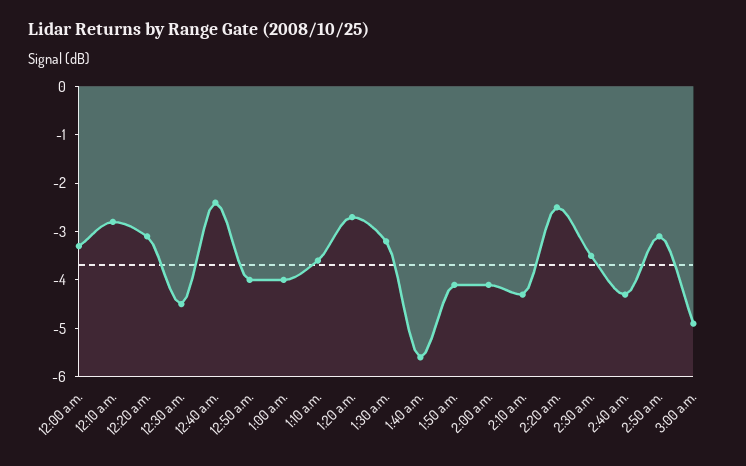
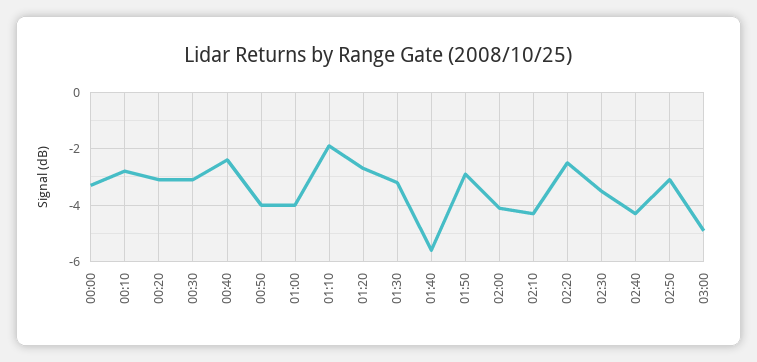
  {
    "12:00 a.m.": -3.5,
    "12:10 a.m.": -3,
    "12:20 a.m.": -3,
-   "12:30 a.m.": -4.5,
+   "12:30 a.m.": -3,
    "12:40 a.m.": -2.5,
    "12:50 a.m.": -4,
    "1:00 a.m.": -4,
-   "1:10 a.m.": -3.5,
+   "1:10 a.m.": -2,
    "1:20 a.m.": -2.5,
    "1:30 a.m.": -3,
    "1:40 a.m.": -5.5,
-   "1:50 a.m.": -4,
+   "1:50 a.m.": -3,
    "2:00 a.m.": -4,
    "2:10 a.m.": -4.5,
    "2:20 a.m.": -2.5,
    "2:30 a.m.": -3.5,
    "2:40 a.m.": -4.5,
    "2:50 a.m.": -3,
    "3:00 a.m.": -5
  }

